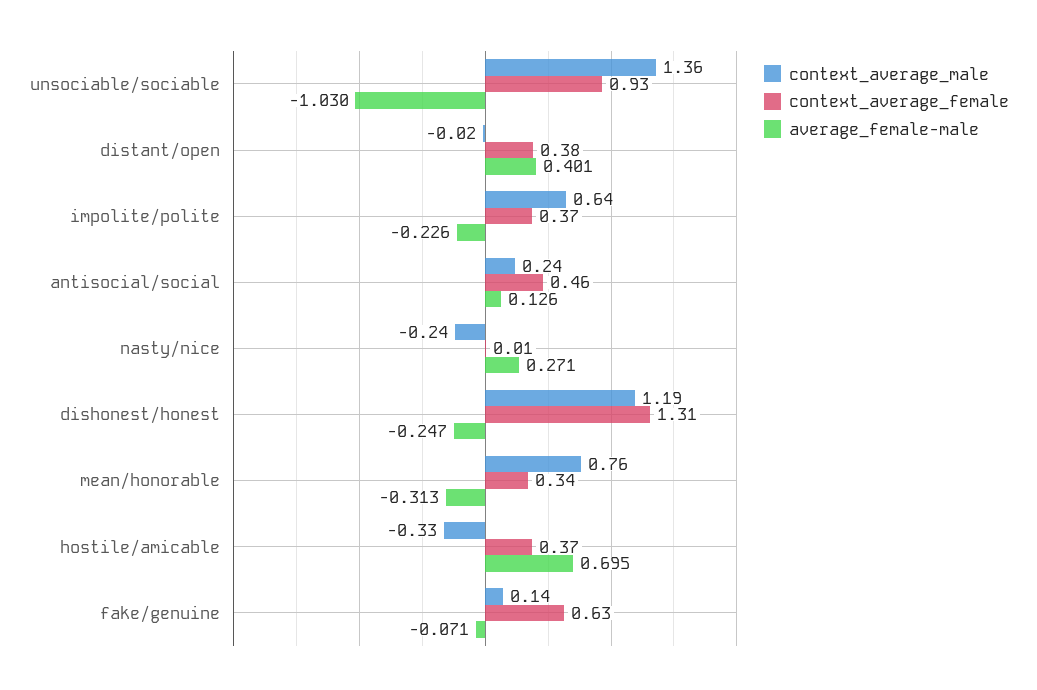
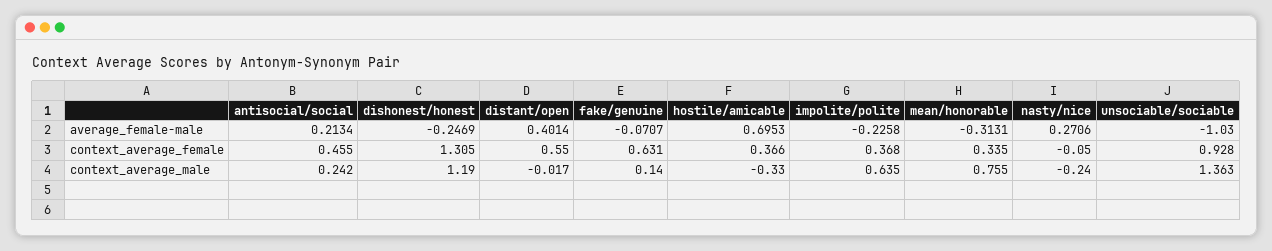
  {
    "context_average_male": {
      "unsociable/sociable": 1.363,
      "distant/open": -0.017,
      "impolite/polite": 0.635,
      "antisocial/social": 0.242,
      "nasty/nice": -0.24,
      "dishonest/honest": 1.19,
      "mean/honorable": 0.755,
      "hostile/amicable": -0.33,
      "fake/genuine": 0.14
    },
    "context_average_female": {
      "unsociable/sociable": 0.928,
-     "distant/open": 0.38,
+     "distant/open": 0.55,
      "impolite/polite": 0.368,
      "antisocial/social": 0.455,
-     "nasty/nice": 0.01,
+     "nasty/nice": -0.05,
      "dishonest/honest": 1.305,
      "mean/honorable": 0.335,
      "hostile/amicable": 0.366,
      "fake/genuine": 0.631
    },
    "average_female-male": {
      "unsociable/sociable": -1.03,
      "distant/open": 0.4014,
      "impolite/polite": -0.2258,
-     "antisocial/social": 0.126,
+     "antisocial/social": 0.2134,
      "nasty/nice": 0.2706,
      "dishonest/honest": -0.2469,
      "mean/honorable": -0.3131,
      "hostile/amicable": 0.6953,
      "fake/genuine": -0.0707
    }
  }

